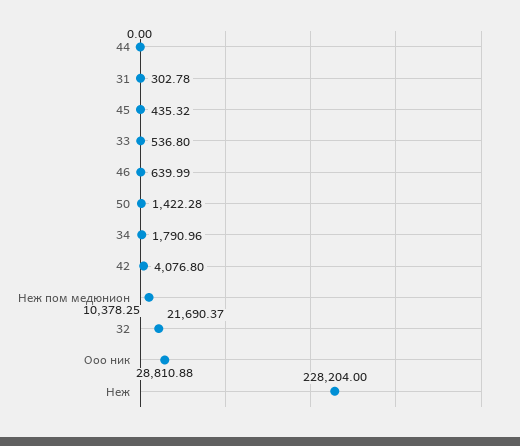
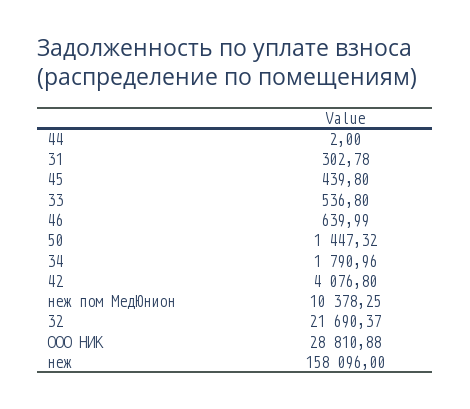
  {
-   "44": 0,
+   "44": 2,
    "31": 302.78,
-   "45": 435.32,
+   "45": 439.8,
    "33": 536.8,
    "46": 639.99,
-   "50": 1422.28,
+   "50": 1447.32,
    "34": 1790.96,
    "42": 4076.8,
    "Неж пом медюнион": 10378.25,
    "32": 21690.37,
    "Ооо ник": 28810.88,
-   "Неж": 228204
+   "Неж": 158096
  }

